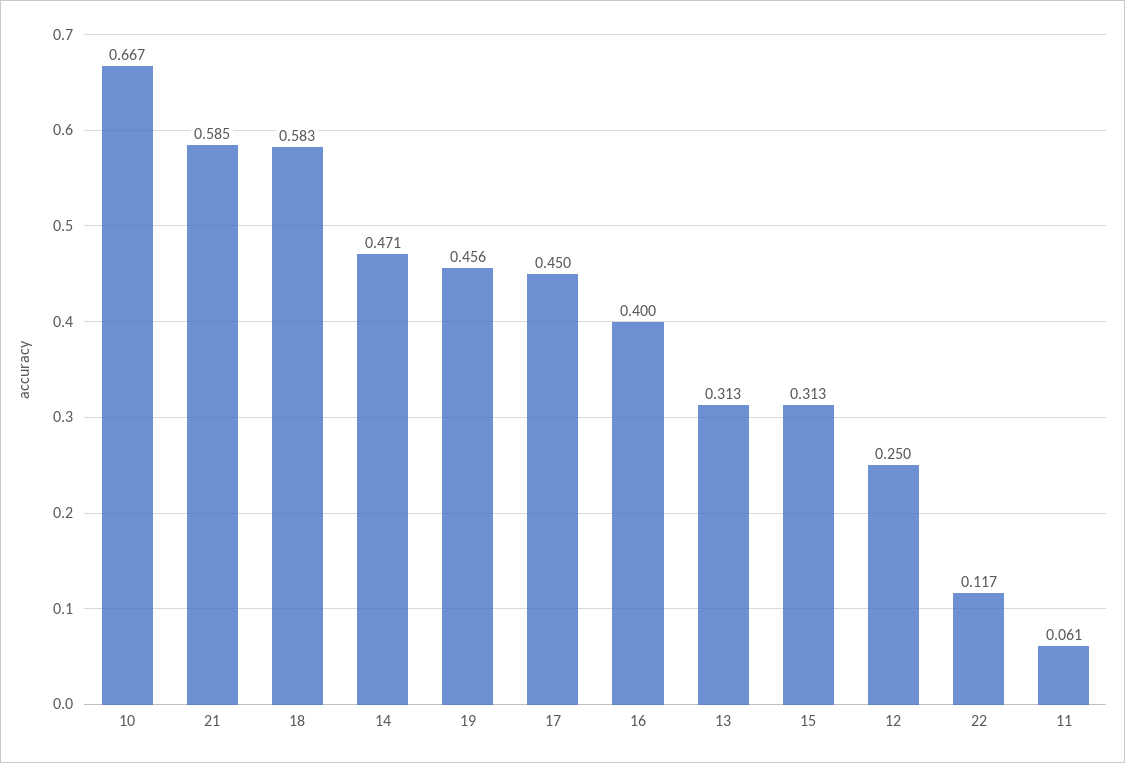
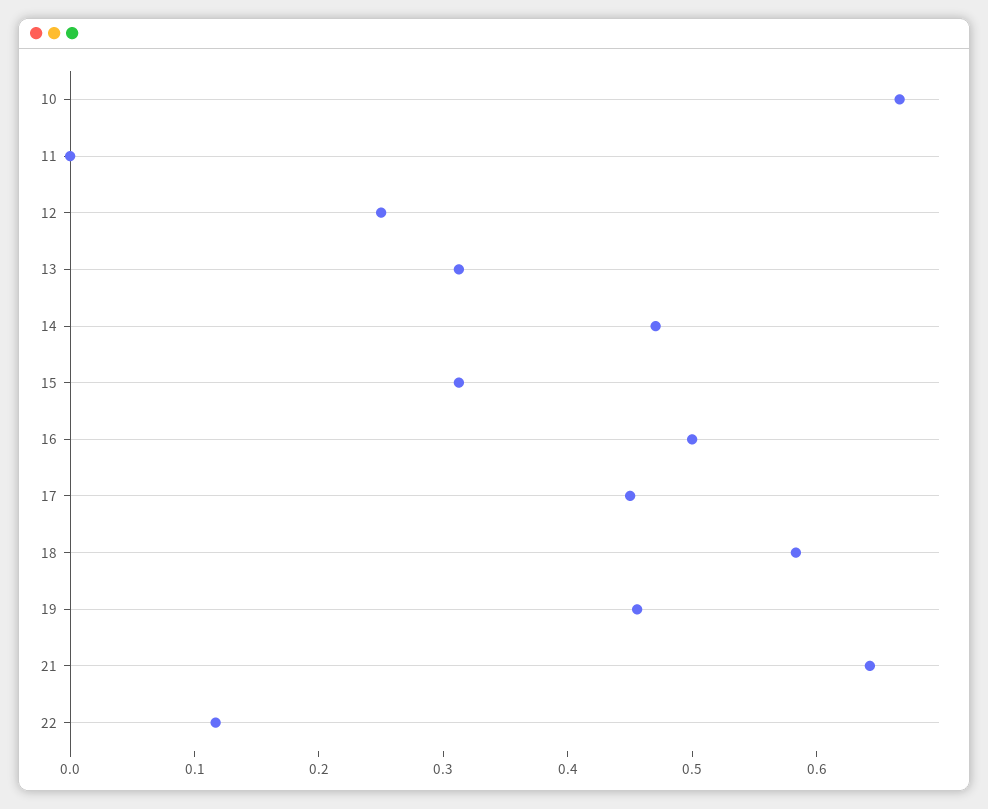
  {
    "10": 0.667,
-   "21": 0.585,
+   "21": 0.64,
    "18": 0.583,
    "14": 0.471,
    "19": 0.456,
    "17": 0.45,
-   "16": 0.4,
+   "16": 0.5,
    "13": 0.313,
    "15": 0.313,
    "12": 0.25,
    "22": 0.117,
-   "11": 0.061
+   "11": 0
  }

